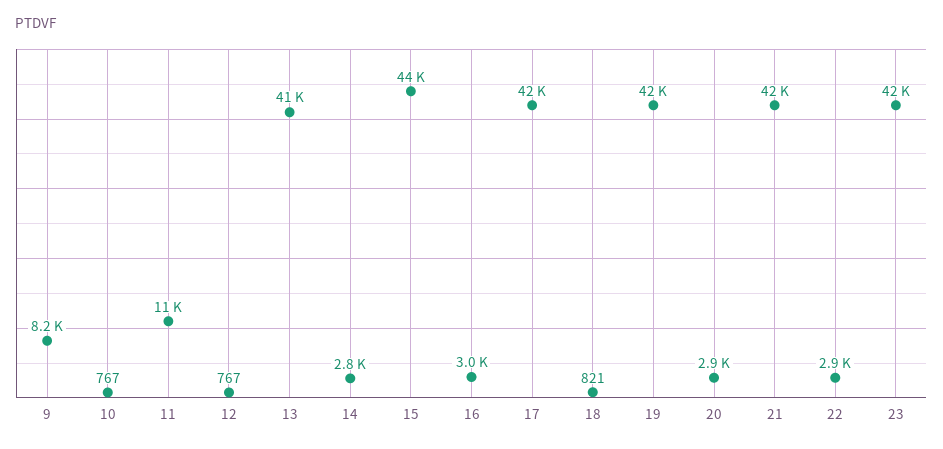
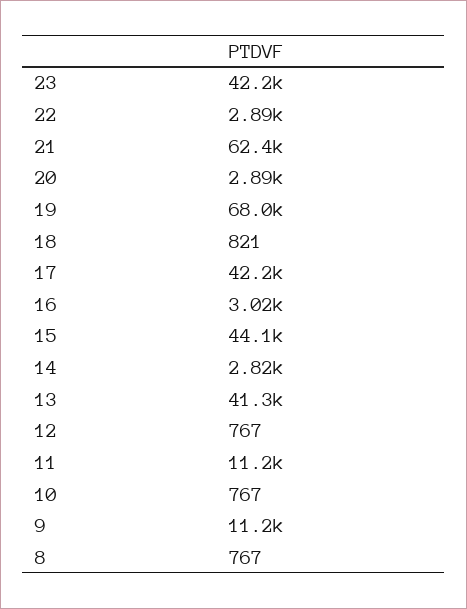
  {
-   "9": 8200,
+   "9": 11200,
    "10": 767,
    "11": 11200,
    "12": 767,
    "13": 41300,
    "14": 2820,
    "15": 44100,
    "16": 3020,
    "17": 42200,
    "18": 821,
-   "19": 42000,
+   "19": 68000,
    "20": 2890,
-   "21": 42000,
+   "21": 62400,
    "22": 2890,
-   "23": 42200
+   "23": 42200,
+   "8": 767
  }

